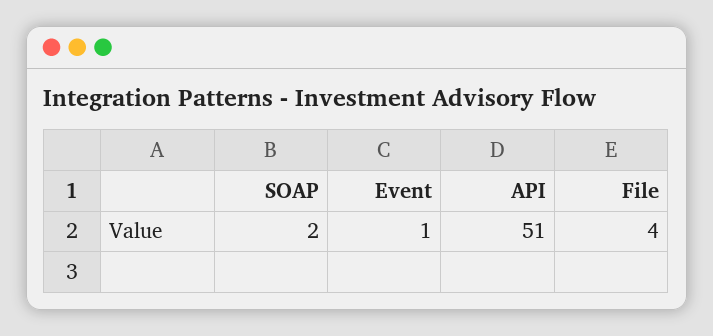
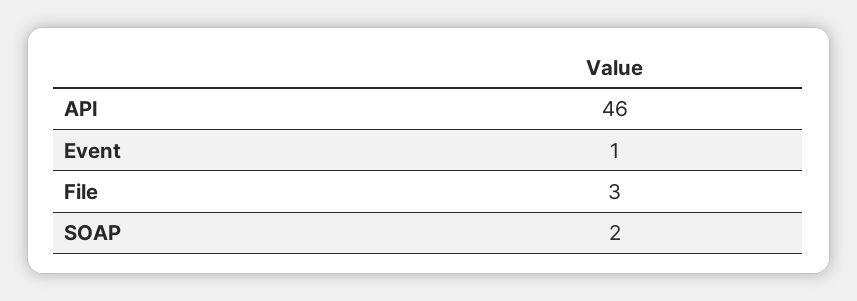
  {
    "SOAP": 2,
    "Event": 1,
-   "API": 51,
+   "API": 46,
-   "File": 4
+   "File": 3
  }

